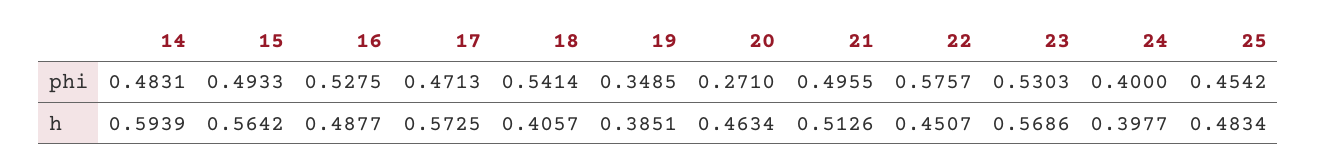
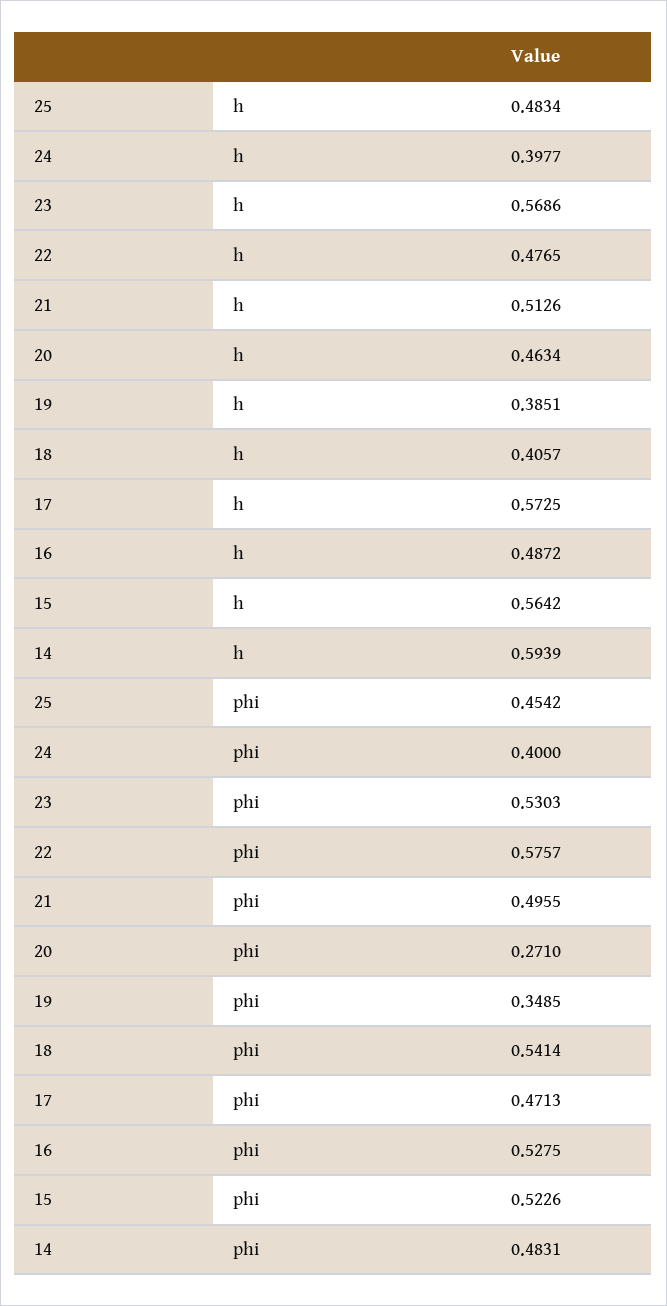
  {
    "14": {
      "phi": 0.4831,
      "h": 0.5939
    },
    "15": {
-     "phi": 0.4933,
+     "phi": 0.5226,
      "h": 0.5642
    },
    "16": {
      "phi": 0.5275,
-     "h": 0.4877
+     "h": 0.4872
    },
    "17": {
      "phi": 0.4713,
      "h": 0.5725
    },
    "18": {
      "phi": 0.5414,
      "h": 0.4057
    },
    "19": {
      "phi": 0.3485,
      "h": 0.3851
    },
    "20": {
      "phi": 0.271,
      "h": 0.4634
    },
    "21": {
      "phi": 0.4955,
      "h": 0.5126
    },
    "22": {
      "phi": 0.5757,
-     "h": 0.4507
+     "h": 0.4765
    },
    "23": {
      "phi": 0.5303,
      "h": 0.5686
    },
    "24": {
      "phi": 0.4,
      "h": 0.3977
    },
    "25": {
      "phi": 0.4542,
      "h": 0.4834
    }
  }

